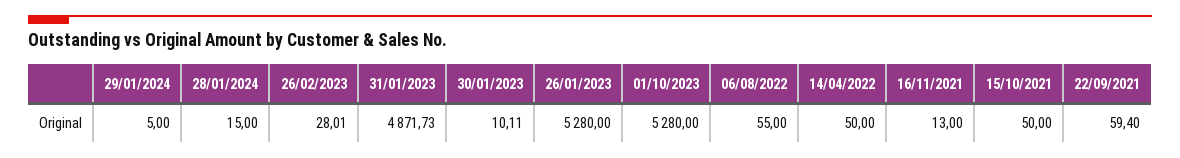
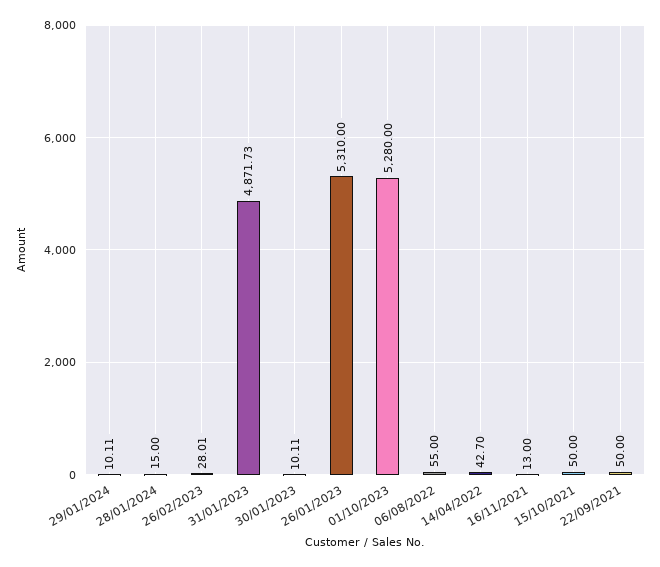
  {
-   "29/01/2024": 5,
+   "29/01/2024": 10.11,
    "28/01/2024": 15,
    "26/02/2023": 28.01,
    "31/01/2023": 4871.73,
    "30/01/2023": 10.11,
-   "26/01/2023": 5280,
+   "26/01/2023": 5310,
    "01/10/2023": 5280,
    "06/08/2022": 55,
-   "14/04/2022": 50,
+   "14/04/2022": 42.7,
    "16/11/2021": 13,
    "15/10/2021": 50,
-   "22/09/2021": 59.4
+   "22/09/2021": 50
  }

